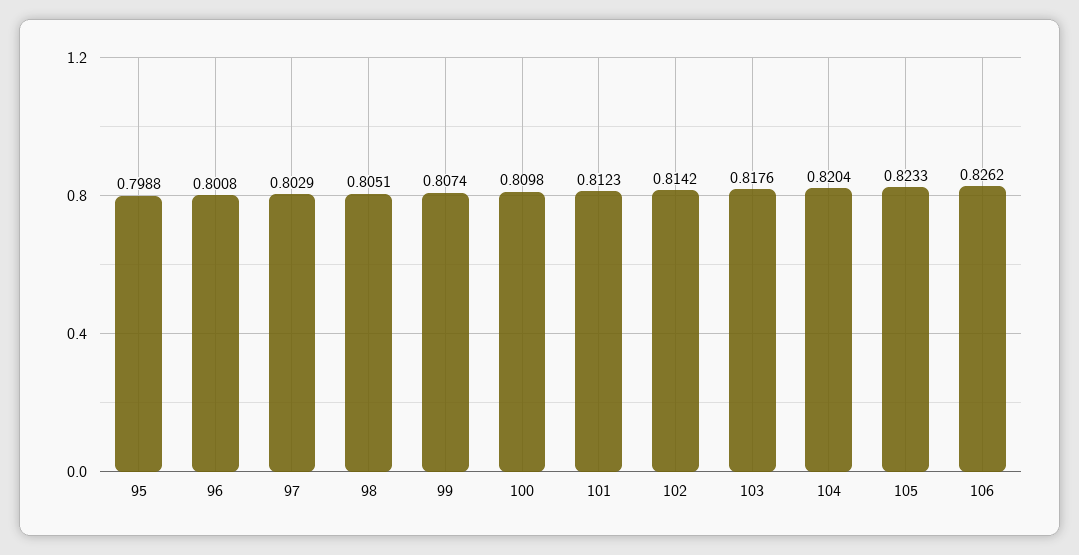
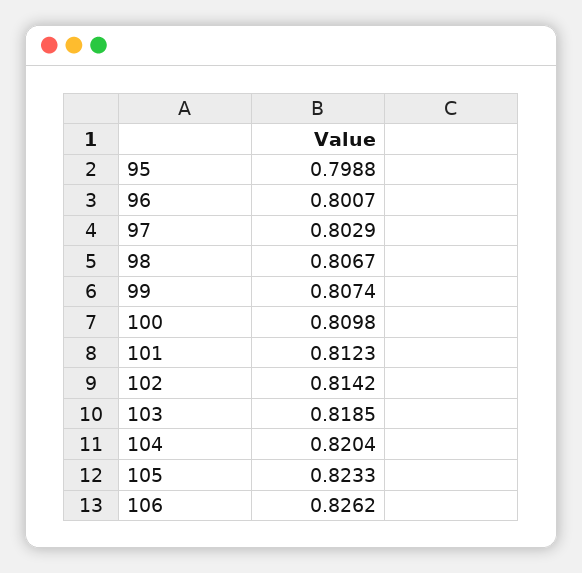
  {
    "95": 0.7988,
-   "96": 0.8008,
+   "96": 0.8007,
    "97": 0.8029,
-   "98": 0.8051,
+   "98": 0.8067,
    "99": 0.8074,
    "100": 0.8098,
    "101": 0.8123,
    "102": 0.8142,
-   "103": 0.8176,
+   "103": 0.8185,
    "104": 0.8204,
    "105": 0.8233,
    "106": 0.8262
  }

